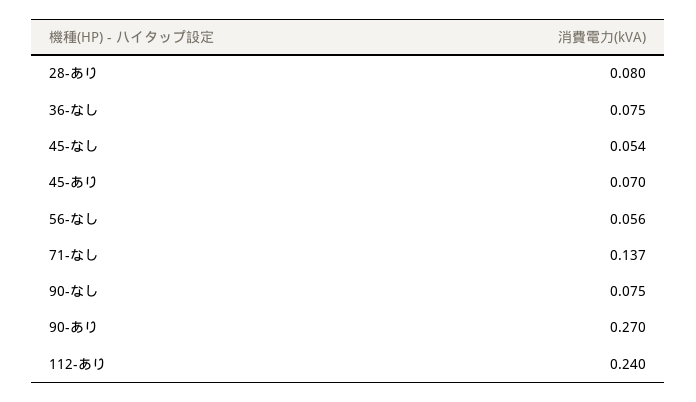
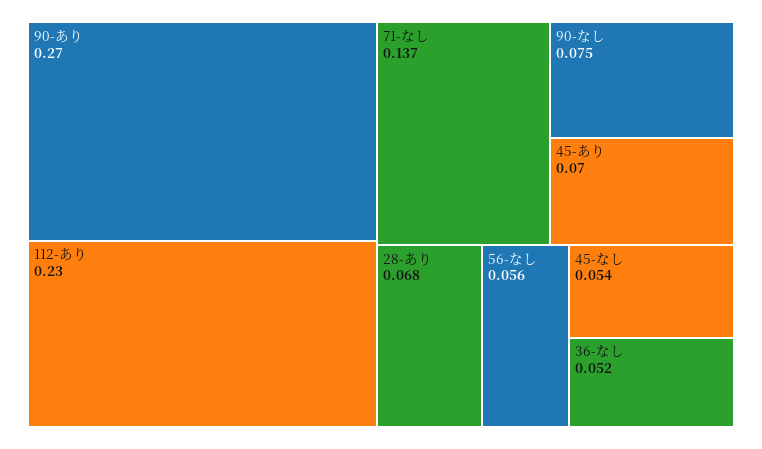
  {
-   "28-あり": 0.08,
+   "28-あり": 0.068,
-   "36-なし": 0.075,
+   "36-なし": 0.052,
    "45-なし": 0.054,
    "45-あり": 0.07,
    "56-なし": 0.056,
    "71-なし": 0.137,
    "90-なし": 0.075,
    "90-あり": 0.27,
-   "112-あり": 0.24
+   "112-あり": 0.23
  }

